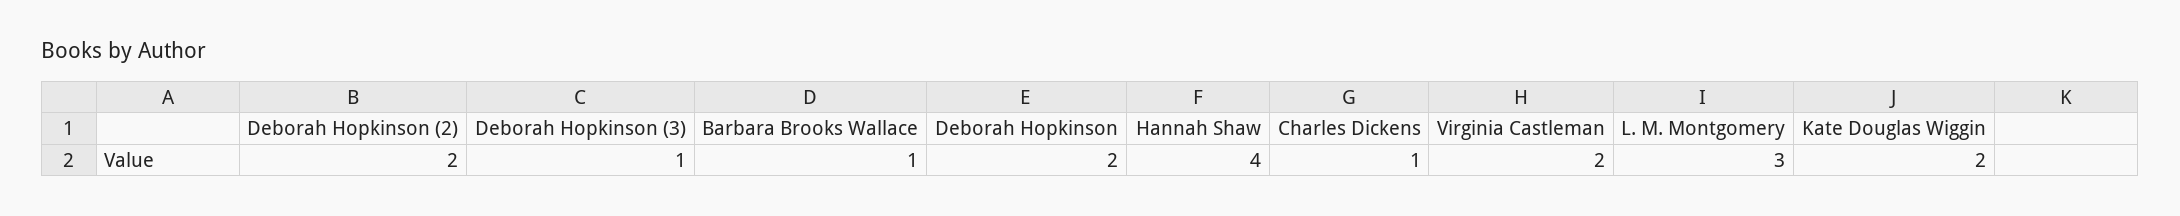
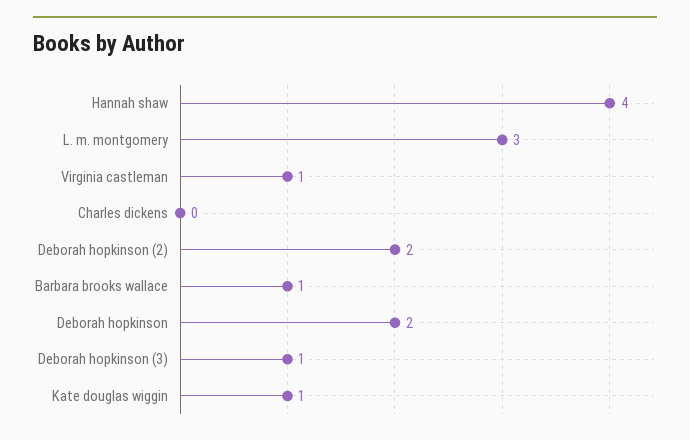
  {
    "Deborah Hopkinson (2)": 2,
    "Deborah Hopkinson (3)": 1,
    "Barbara Brooks Wallace": 1,
    "Deborah Hopkinson": 2,
    "Hannah Shaw": 4,
-   "Charles Dickens": 1,
+   "Charles Dickens": 0,
-   "Virginia Castleman": 2,
+   "Virginia Castleman": 1,
    "L. M. Montgomery": 3,
-   "Kate Douglas Wiggin": 2
+   "Kate Douglas Wiggin": 1
  }

